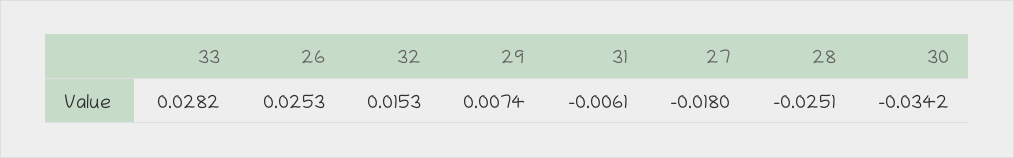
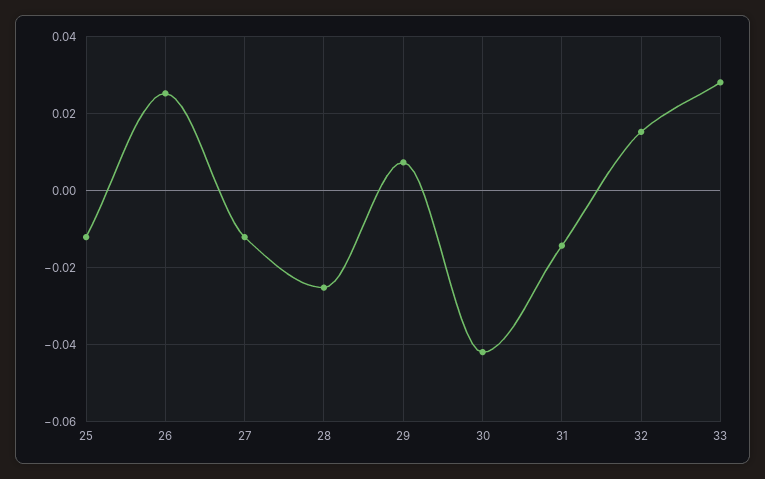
  {
    "33": 0.0282,
    "26": 0.0253,
    "32": 0.0153,
    "29": 0.0074,
-   "31": -0.0061,
+   "31": -0.014,
-   "27": -0.018,
+   "27": -0.012,
    "28": -0.0251,
-   "30": -0.0342
+   "30": -0.042,
+   "25": -0.012
  }

